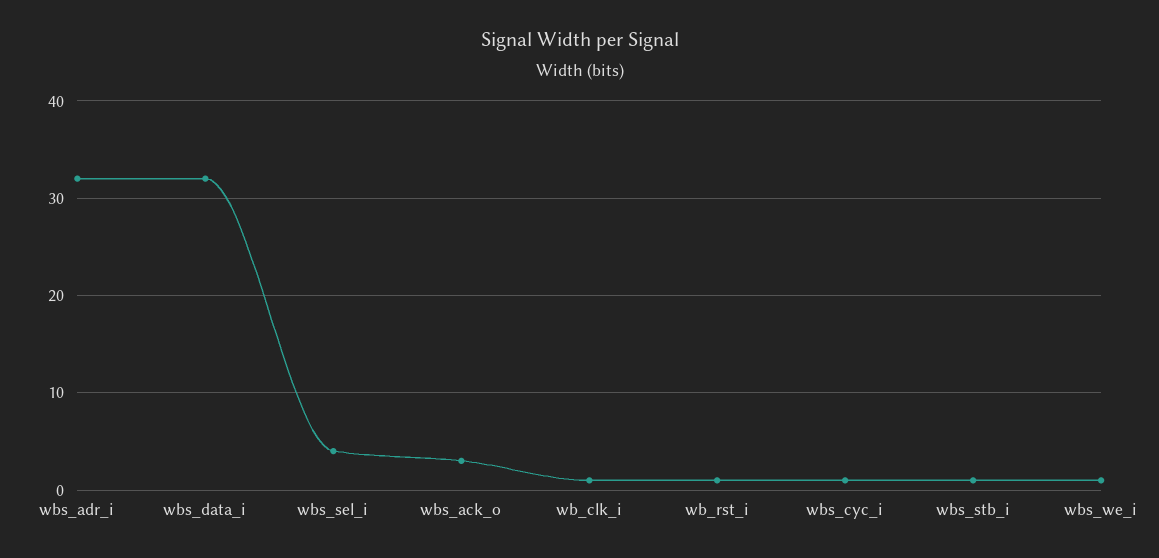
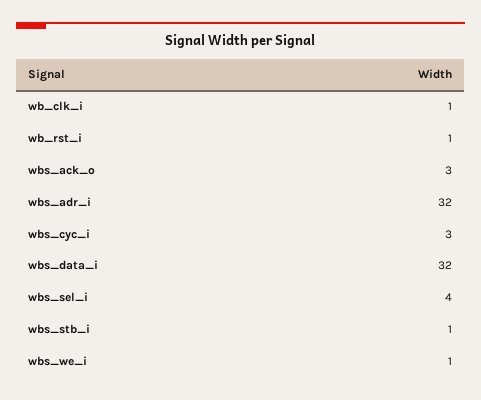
  {
    "wbs_adr_i": 32,
    "wbs_data_i": 32,
    "wbs_sel_i": 4,
    "wbs_ack_o": 3,
    "wb_clk_i": 1,
    "wb_rst_i": 1,
-   "wbs_cyc_i": 1,
+   "wbs_cyc_i": 3,
    "wbs_stb_i": 1,
    "wbs_we_i": 1
  }

